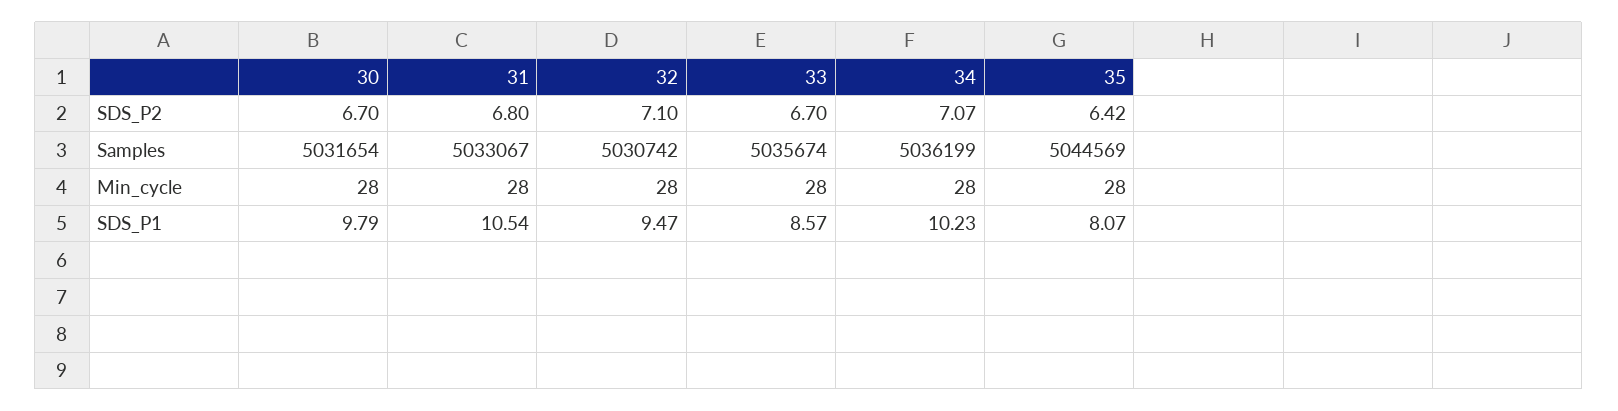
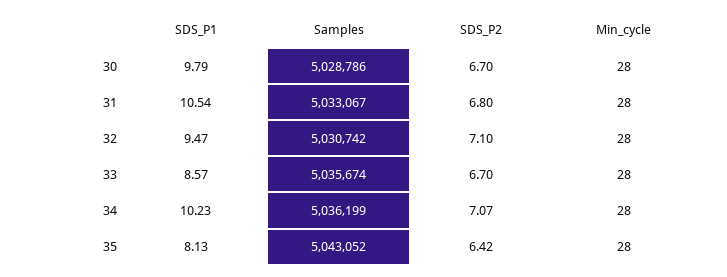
  {
    "30": {
      "SDS_P2": 6.7,
-     "Samples": 5031654,
+     "Samples": 5028786,
      "Min_cycle": 28,
      "SDS_P1": 9.79
    },
    "31": {
      "SDS_P2": 6.8,
      "Samples": 5033067,
      "Min_cycle": 28,
      "SDS_P1": 10.54
    },
    "32": {
      "SDS_P2": 7.1,
      "Samples": 5030742,
      "Min_cycle": 28,
      "SDS_P1": 9.47
    },
    "33": {
      "SDS_P2": 6.7,
      "Samples": 5035674,
      "Min_cycle": 28,
      "SDS_P1": 8.57
    },
    "34": {
      "SDS_P2": 7.07,
      "Samples": 5036199,
      "Min_cycle": 28,
      "SDS_P1": 10.23
    },
    "35": {
      "SDS_P2": 6.42,
-     "Samples": 5044569,
+     "Samples": 5043052,
      "Min_cycle": 28,
-     "SDS_P1": 8.07
+     "SDS_P1": 8.13
    }
  }

